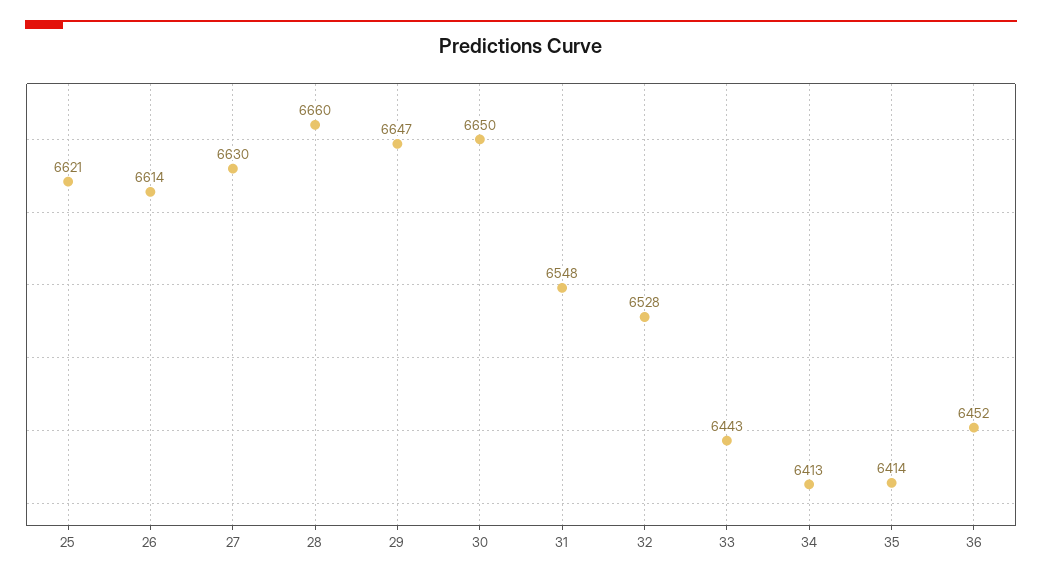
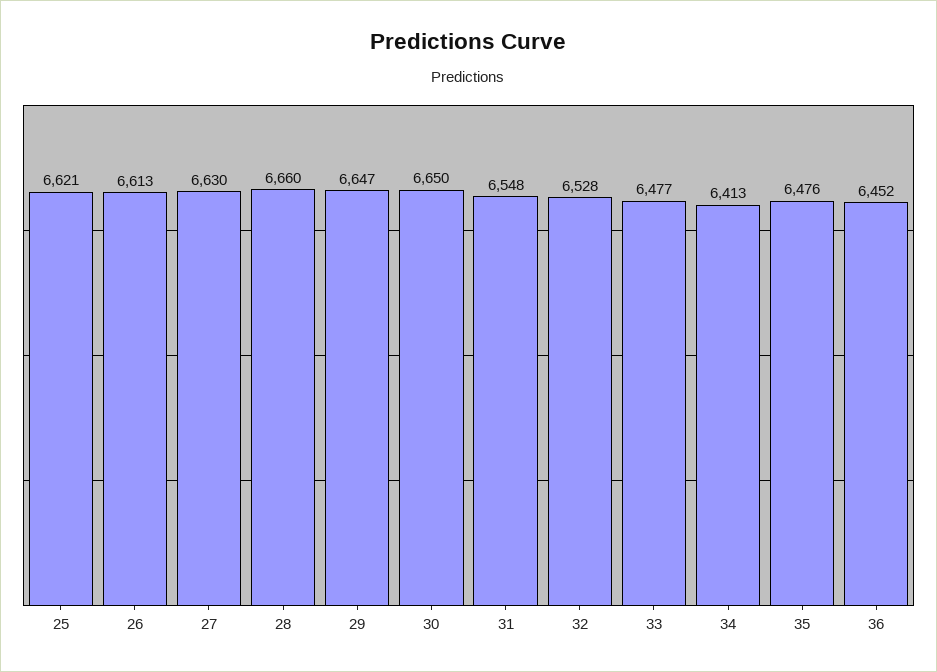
  {
    "25": 6621,
-   "26": 6614,
+   "26": 6613,
    "27": 6630,
    "28": 6660,
    "29": 6647,
    "30": 6650,
    "31": 6548,
    "32": 6528,
-   "33": 6443,
+   "33": 6477,
    "34": 6413,
-   "35": 6414,
+   "35": 6476,
    "36": 6452
  }

